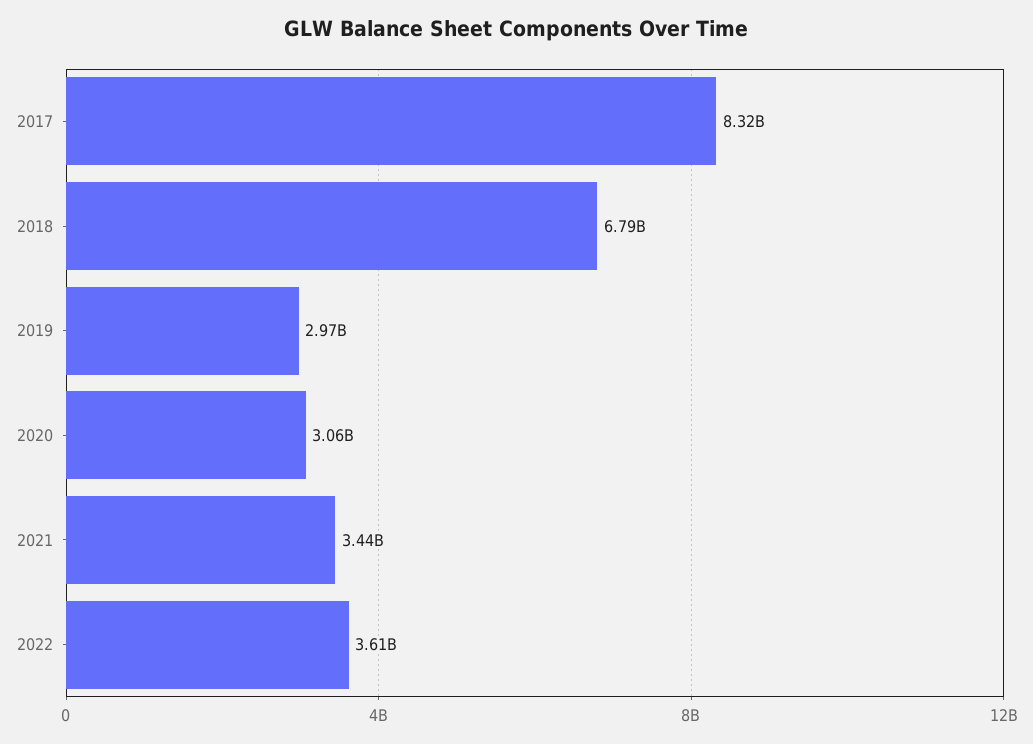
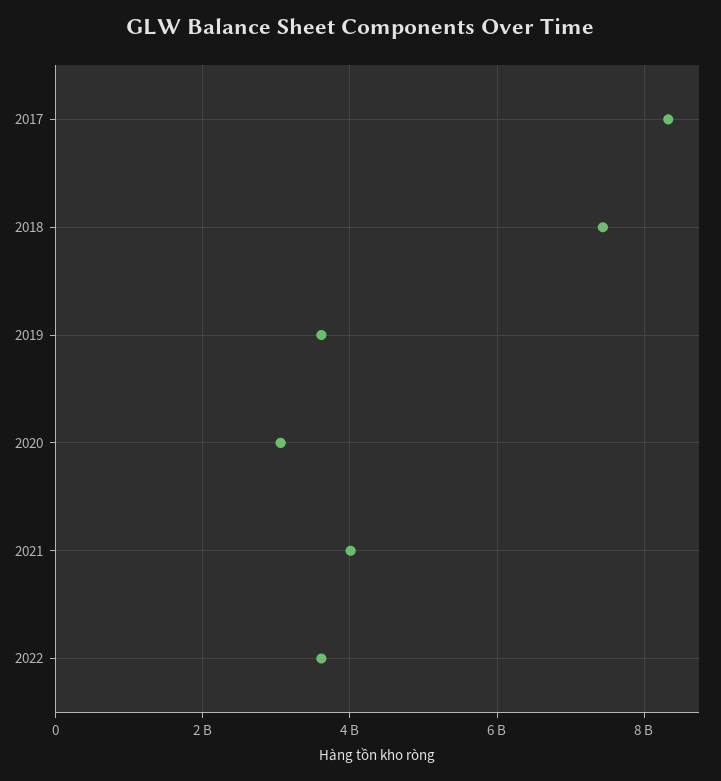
  {
    "2017": 8320000000,
-   "2018": 6790000000,
+   "2018": 7400000000,
-   "2019": 2970000000,
+   "2019": 3600000000,
    "2020": 3060000000,
-   "2021": 3440000000,
+   "2021": 4000000000,
    "2022": 3610000000
  }

